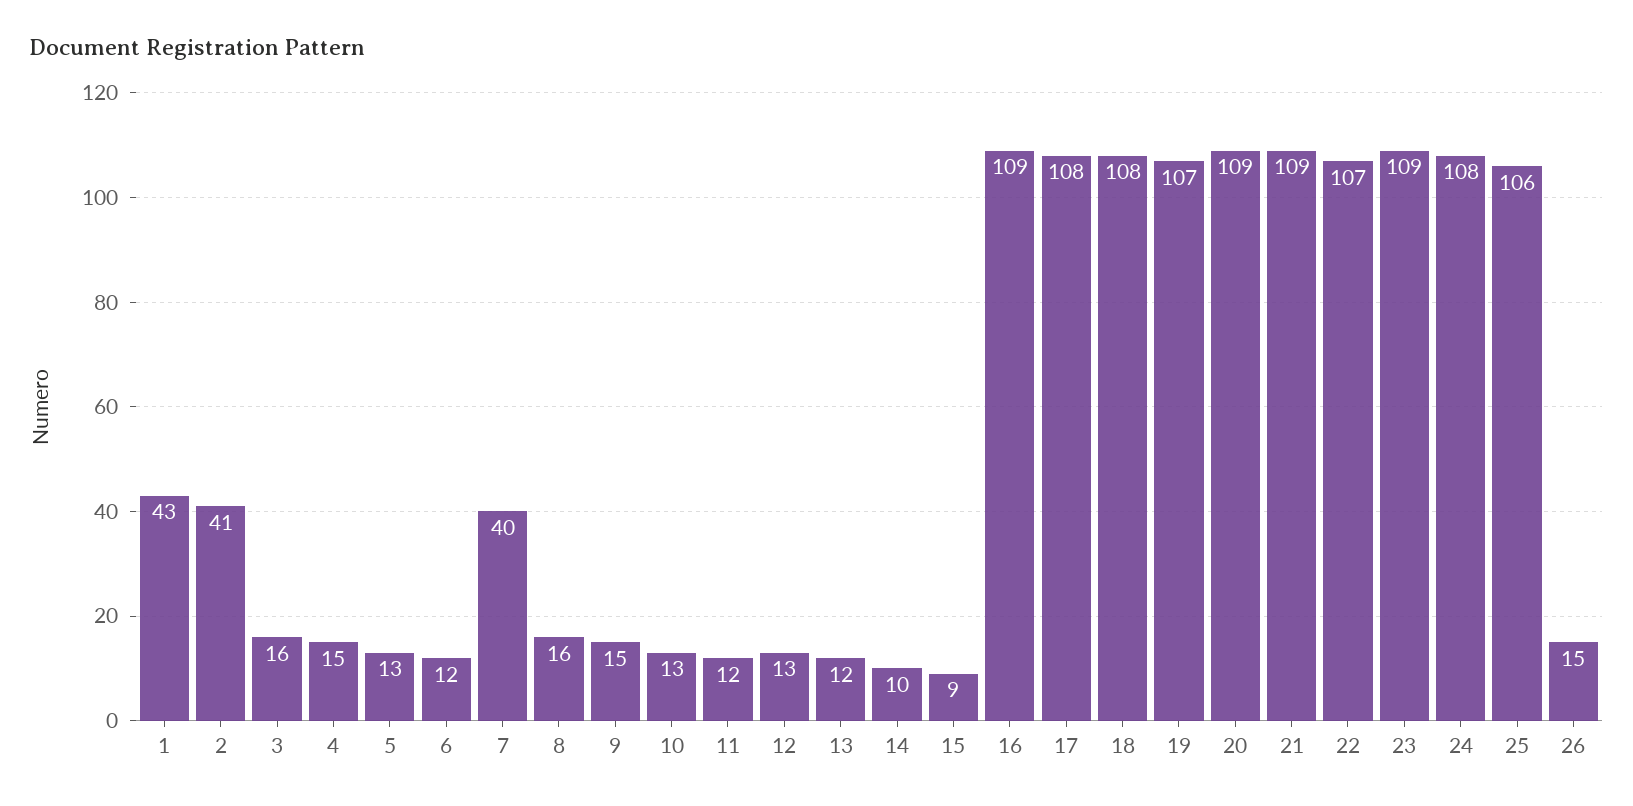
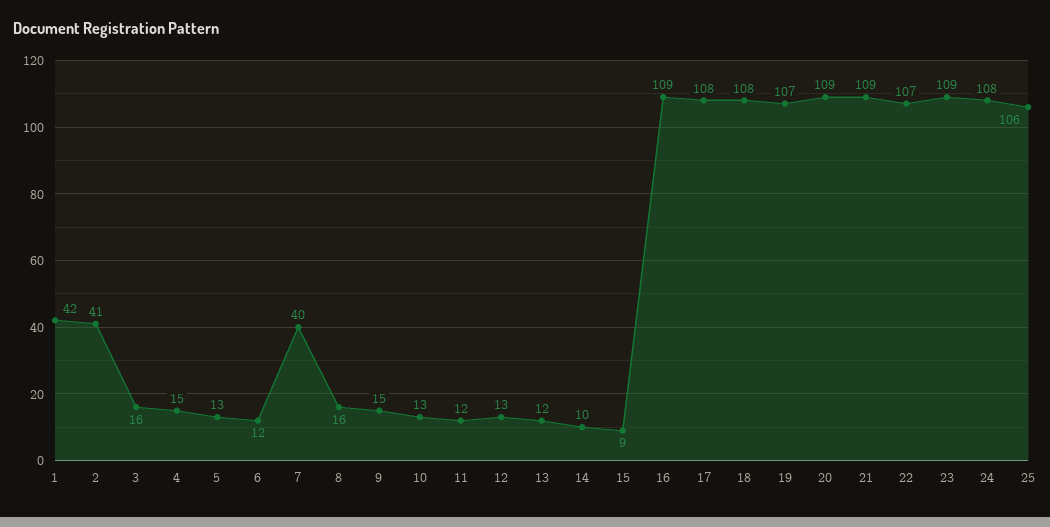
  {
-   "1": 43,
+   "1": 42,
    "2": 41,
    "3": 16,
    "4": 15,
    "5": 13,
    "6": 12,
    "7": 40,
    "8": 16,
    "9": 15,
    "10": 13,
    "11": 12,
    "12": 13,
    "13": 12,
    "14": 10,
    "15": 9,
    "16": 109,
    "17": 108,
    "18": 108,
    "19": 107,
    "20": 109,
    "21": 109,
    "22": 107,
    "23": 109,
    "24": 108,
-   "25": 106,
+   "25": 106
-   "26": 15
  }

